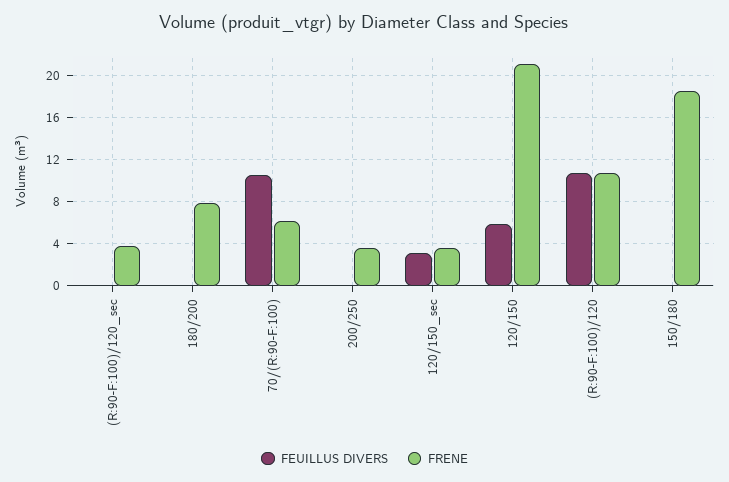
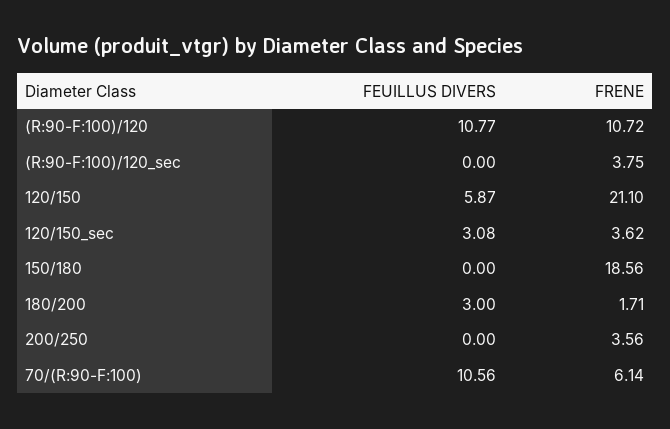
  {
    "FEUILLUS DIVERS": {
      "(R:90-F:100)/120_sec": 0,
-     "180/200": 0,
+     "180/200": 3,
      "70/(R:90-F:100)": 10.56,
      "200/250": 0,
      "120/150_sec": 3.08,
      "120/150": 5.87,
      "(R:90-F:100)/120": 10.77,
      "150/180": 0
    },
    "FRENE": {
      "(R:90-F:100)/120_sec": 3.75,
-     "180/200": 8,
+     "180/200": 1.71,
      "70/(R:90-F:100)": 6.14,
      "200/250": 3.56,
      "120/150_sec": 3.62,
      "120/150": 21.1,
      "(R:90-F:100)/120": 10.72,
      "150/180": 18.56
    }
  }

